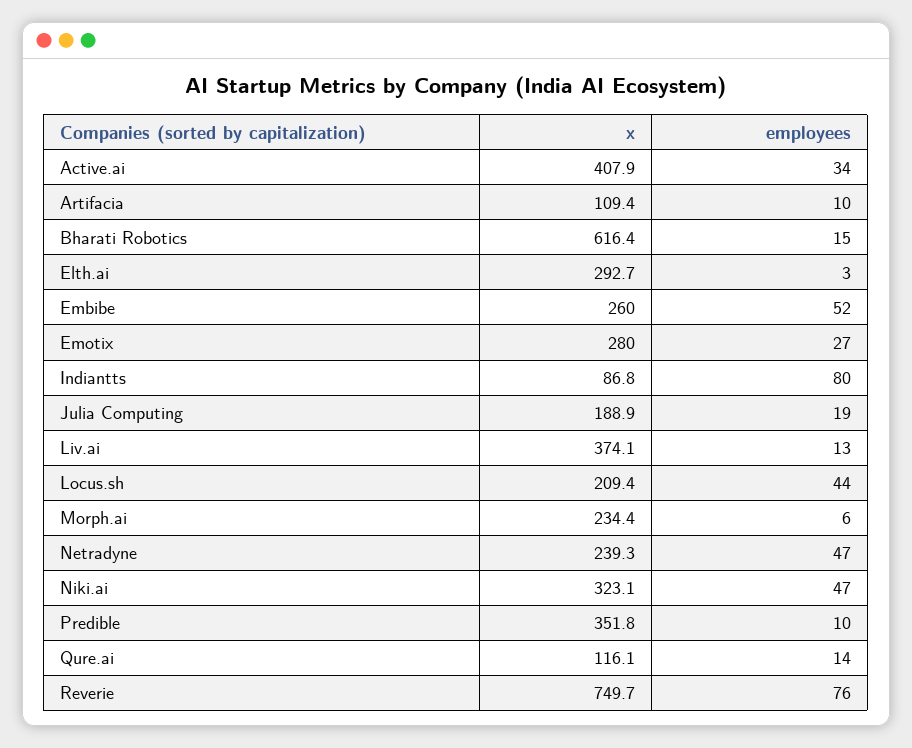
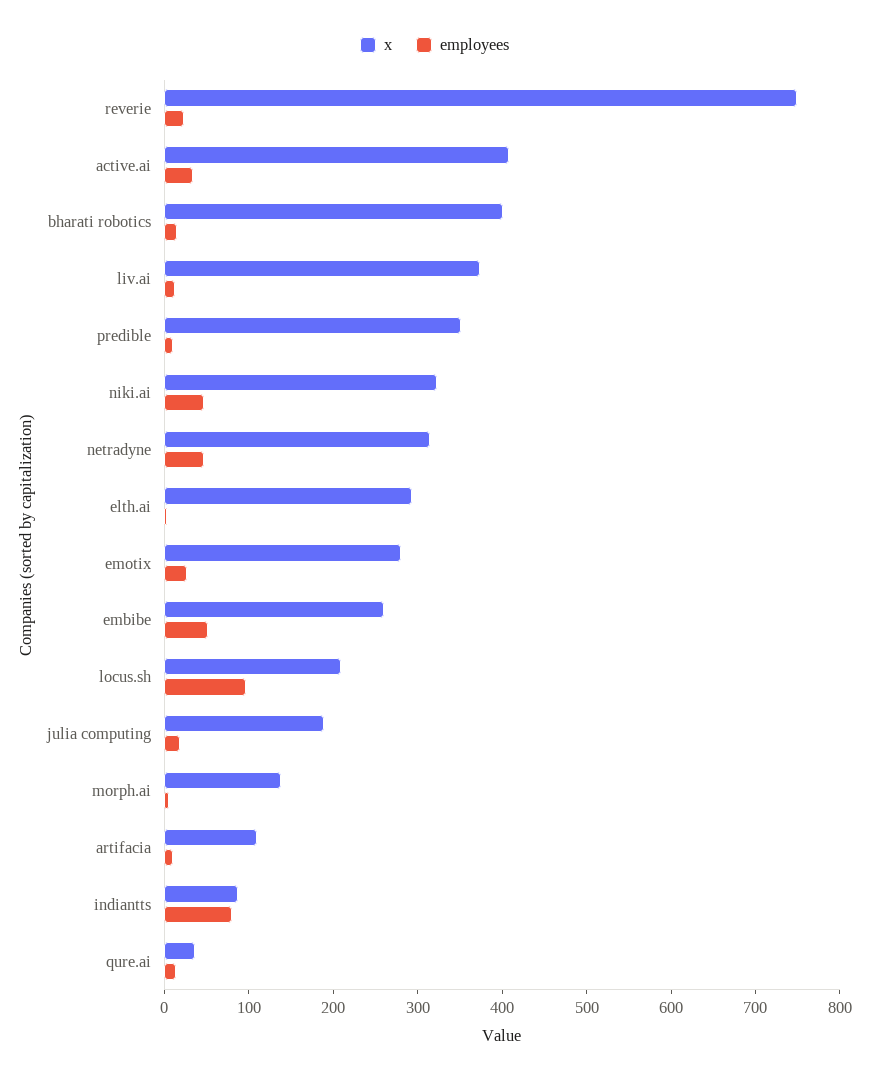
  {
    "x": {
      "Active.ai": 407.9,
      "Artifacia": 109.4,
-     "Bharati Robotics": 616.4,
+     "Bharati Robotics": 400,
      "Elth.ai": 292.7,
      "Embibe": 260,
      "Emotix": 280,
      "Indiantts": 86.8,
      "Julia Computing": 188.9,
      "Liv.ai": 374.1,
      "Locus.sh": 209.4,
-     "Morph.ai": 234.4,
+     "Morph.ai": 140,
-     "Netradyne": 239.3,
+     "Netradyne": 320,
      "Niki.ai": 323.1,
      "Predible": 351.8,
-     "Qure.ai": 116.1,
+     "Qure.ai": 40,
      "Reverie": 749.7
    },
    "employees": {
      "Active.ai": 34,
      "Artifacia": 10,
      "Bharati Robotics": 15,
      "Elth.ai": 3,
      "Embibe": 52,
      "Emotix": 27,
      "Indiantts": 80,
      "Julia Computing": 19,
      "Liv.ai": 13,
-     "Locus.sh": 44,
+     "Locus.sh": 100,
      "Morph.ai": 6,
      "Netradyne": 47,
      "Niki.ai": 47,
      "Predible": 10,
      "Qure.ai": 14,
-     "Reverie": 76
+     "Reverie": 20
    }
  }

